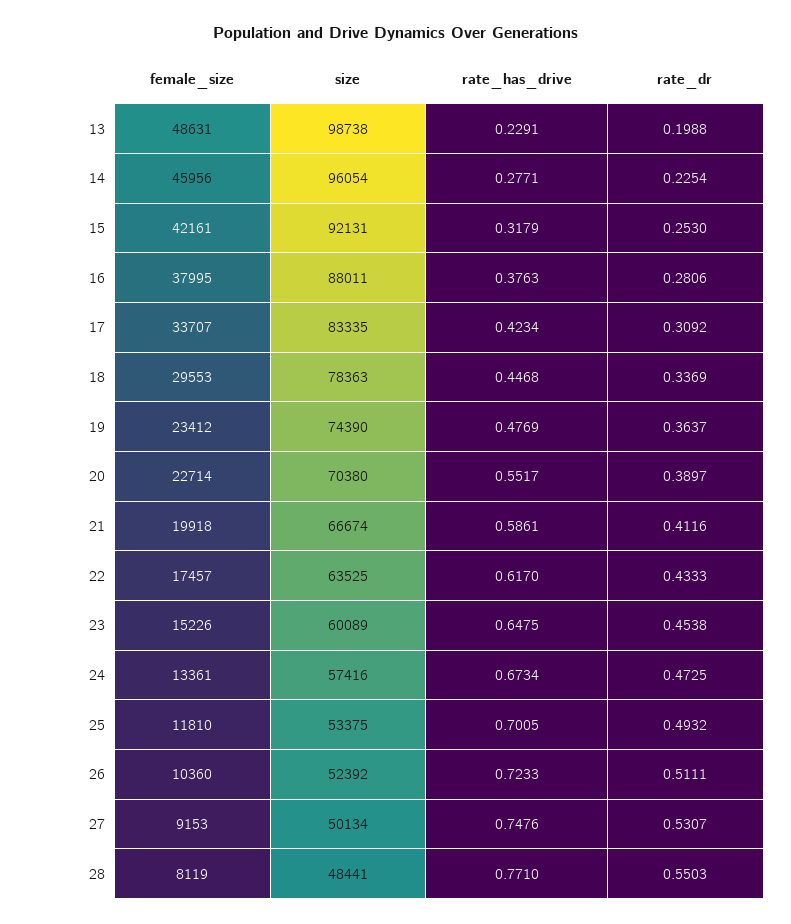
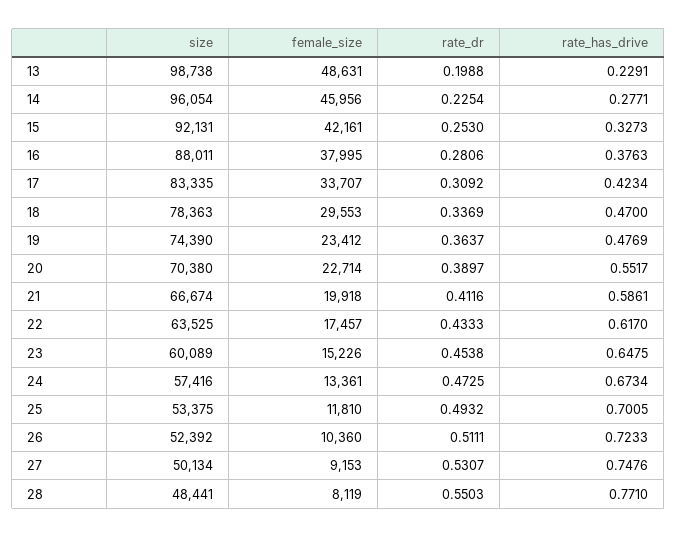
  {
    "female_size": {
      "13": 48631,
      "14": 45956,
      "15": 42161,
      "16": 37995,
      "17": 33707,
      "18": 29553,
      "19": 23412,
      "20": 22714,
      "21": 19918,
      "22": 17457,
      "23": 15226,
      "24": 13361,
      "25": 11810,
      "26": 10360,
      "27": 9153,
      "28": 8119
    },
    "size": {
      "13": 98738,
      "14": 96054,
      "15": 92131,
      "16": 88011,
      "17": 83335,
      "18": 78363,
      "19": 74390,
      "20": 70380,
      "21": 66674,
      "22": 63525,
      "23": 60089,
      "24": 57416,
      "25": 53375,
      "26": 52392,
      "27": 50134,
      "28": 48441
    },
    "rate_has_drive": {
      "13": 0.2291,
      "14": 0.2771,
-     "15": 0.3179,
+     "15": 0.3273,
      "16": 0.3763,
      "17": 0.4234,
-     "18": 0.4468,
+     "18": 0.47,
      "19": 0.4769,
      "20": 0.5517,
      "21": 0.5861,
      "22": 0.617,
      "23": 0.6475,
      "24": 0.6734,
      "25": 0.7005,
      "26": 0.7233,
      "27": 0.7476,
      "28": 0.771
    },
    "rate_dr": {
      "13": 0.1988,
      "14": 0.2254,
      "15": 0.253,
      "16": 0.2806,
      "17": 0.3092,
      "18": 0.3369,
      "19": 0.3637,
      "20": 0.3897,
      "21": 0.4116,
      "22": 0.4333,
      "23": 0.4538,
      "24": 0.4725,
      "25": 0.4932,
      "26": 0.5111,
      "27": 0.5307,
      "28": 0.5503
    }
  }

